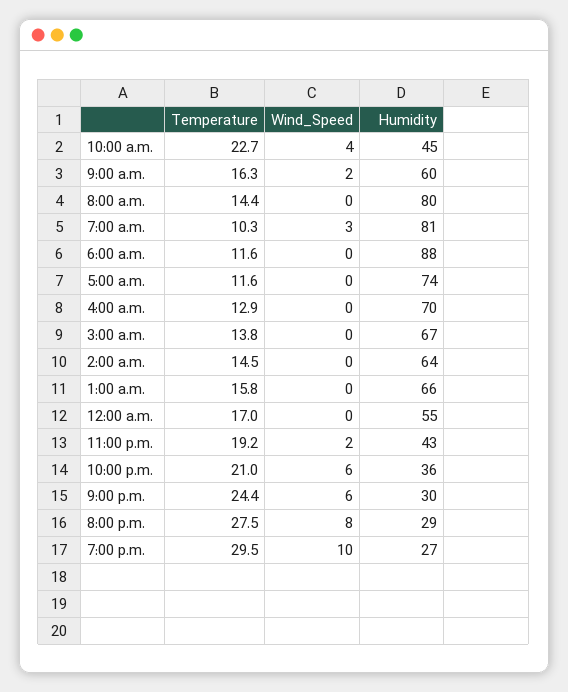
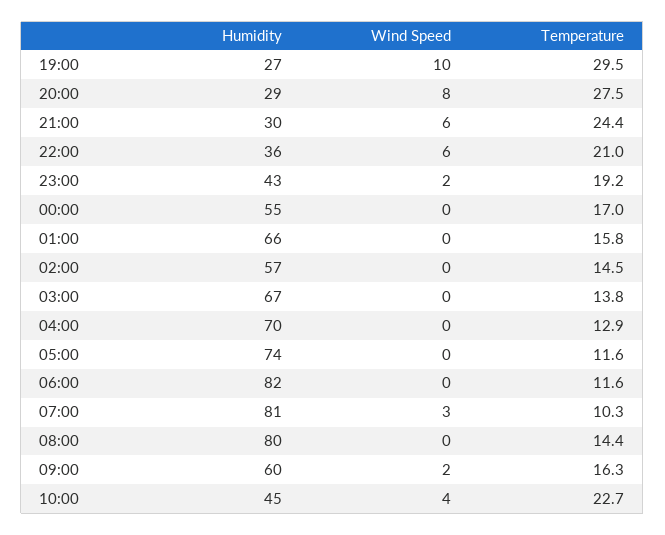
  {
    "Temperature": {
      "10:00 a.m.": 22.7,
      "9:00 a.m.": 16.3,
      "8:00 a.m.": 14.4,
      "7:00 a.m.": 10.3,
      "6:00 a.m.": 11.6,
      "5:00 a.m.": 11.6,
      "4:00 a.m.": 12.9,
      "3:00 a.m.": 13.8,
      "2:00 a.m.": 14.5,
      "1:00 a.m.": 15.8,
      "12:00 a.m.": 17,
      "11:00 p.m.": 19.2,
      "10:00 p.m.": 21,
      "9:00 p.m.": 24.4,
      "8:00 p.m.": 27.5,
      "7:00 p.m.": 29.5
    },
    "Wind_Speed": {
      "10:00 a.m.": 4,
      "9:00 a.m.": 2,
      "8:00 a.m.": 0,
      "7:00 a.m.": 3,
      "6:00 a.m.": 0,
      "5:00 a.m.": 0,
      "4:00 a.m.": 0,
      "3:00 a.m.": 0,
      "2:00 a.m.": 0,
      "1:00 a.m.": 0,
      "12:00 a.m.": 0,
      "11:00 p.m.": 2,
      "10:00 p.m.": 6,
      "9:00 p.m.": 6,
      "8:00 p.m.": 8,
      "7:00 p.m.": 10
    },
    "Humidity": {
      "10:00 a.m.": 45,
      "9:00 a.m.": 60,
      "8:00 a.m.": 80,
      "7:00 a.m.": 81,
-     "6:00 a.m.": 88,
+     "6:00 a.m.": 82,
      "5:00 a.m.": 74,
      "4:00 a.m.": 70,
      "3:00 a.m.": 67,
-     "2:00 a.m.": 64,
+     "2:00 a.m.": 57,
      "1:00 a.m.": 66,
      "12:00 a.m.": 55,
      "11:00 p.m.": 43,
      "10:00 p.m.": 36,
      "9:00 p.m.": 30,
      "8:00 p.m.": 29,
      "7:00 p.m.": 27
    }
  }

